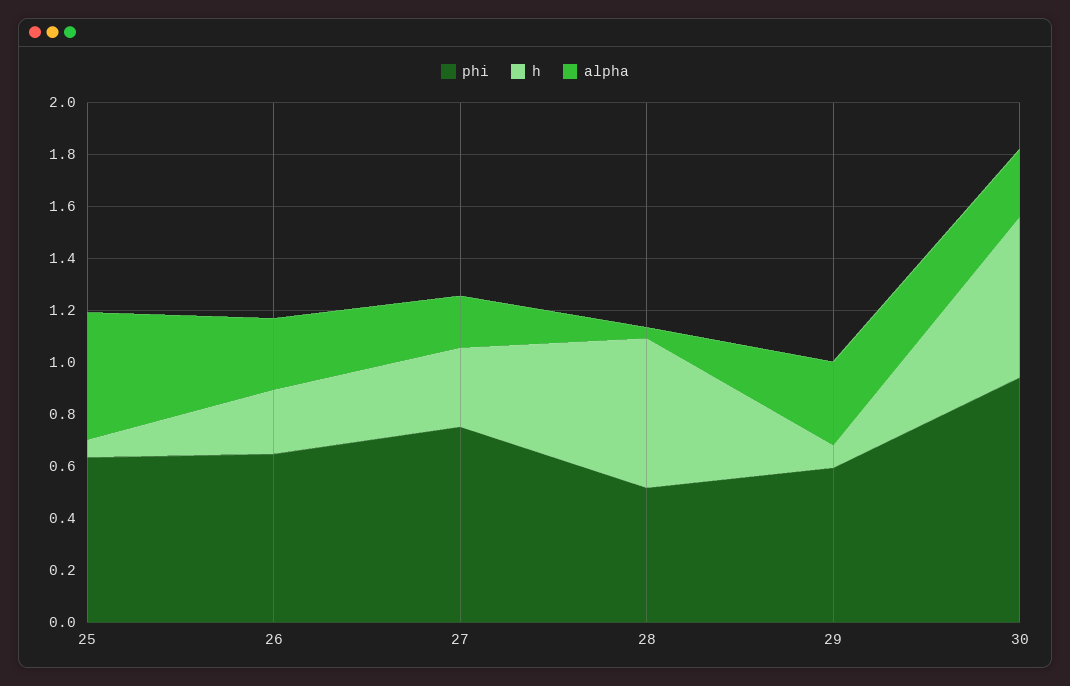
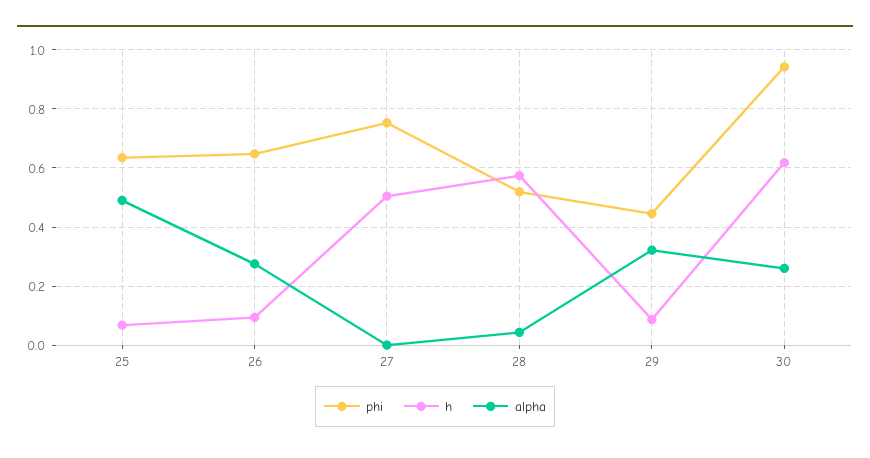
  {
    "phi": {
      "25": 0.625,
      "26": 0.65,
      "27": 0.75,
      "28": 0.525,
-     "29": 0.6,
+     "29": 0.45,
      "30": 0.95
    },
    "h": {
      "25": 0.075,
-     "26": 0.25,
+     "26": 0.1,
-     "27": 0.3,
+     "27": 0.5,
      "28": 0.575,
      "29": 0.075,
      "30": 0.625
    },
    "alpha": {
      "25": 0.5,
      "26": 0.275,
-     "27": 0.2,
+     "27": 0,
      "28": 0.05,
      "29": 0.325,
      "30": 0.25
    }
  }

